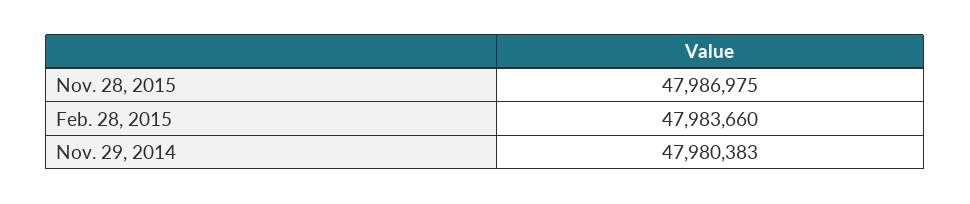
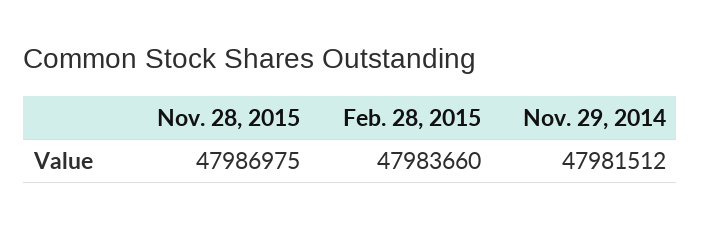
  {
    "Nov. 28, 2015": 47986975,
    "Feb. 28, 2015": 47983660,
-   "Nov. 29, 2014": 47980383
+   "Nov. 29, 2014": 47981512
  }

